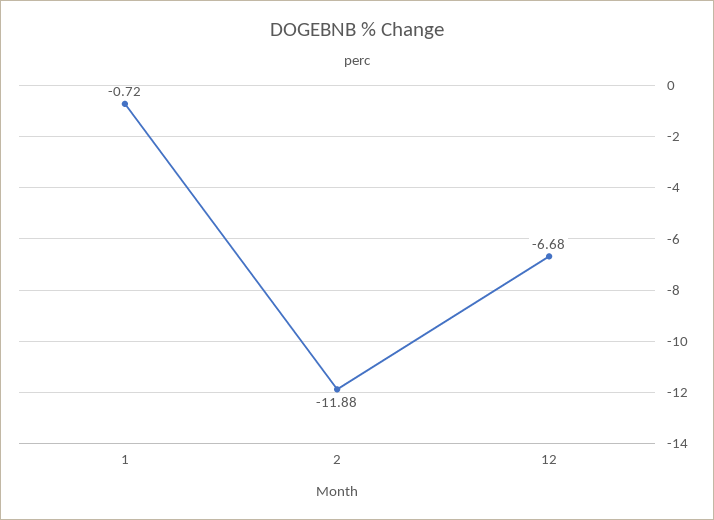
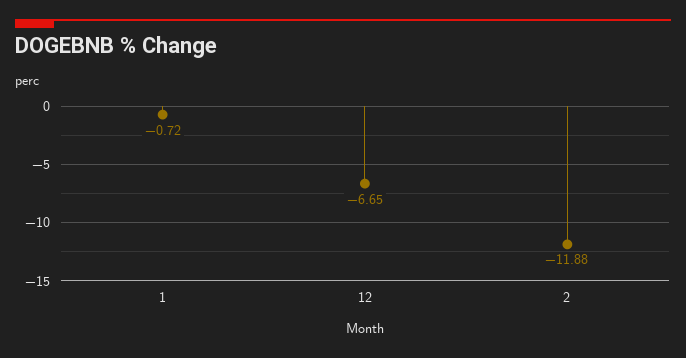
  {
    "1": -0.72,
    "2": -11.88,
-   "12": -6.68
+   "12": -6.65
  }

